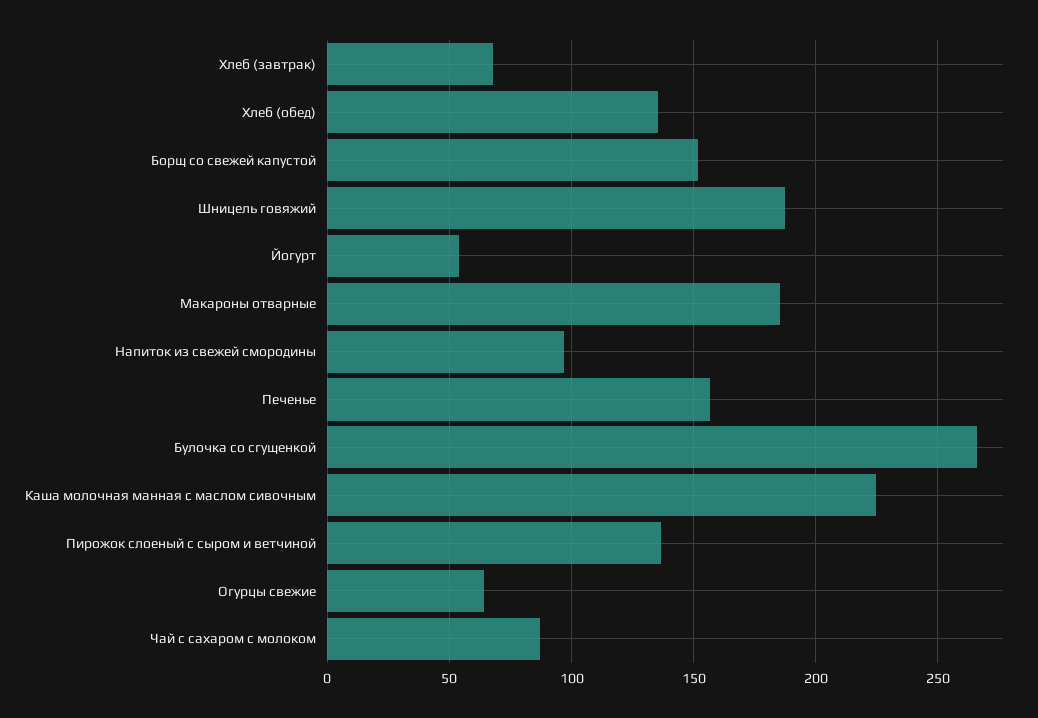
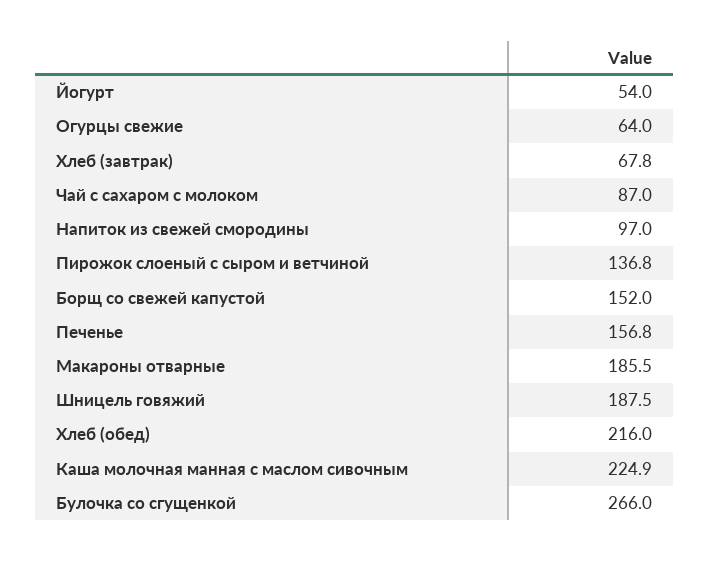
  {
    "Хлеб (завтрак)": 67.8,
-   "Хлеб (обед)": 135,
+   "Хлеб (обед)": 216,
    "Борщ со свежей капустой": 152,
    "Шницель говяжий": 187.5,
    "Йогурт": 54,
    "Макароны отварные": 185.5,
    "Напиток из свежей смородины": 97,
    "Печенье": 156.8,
    "Булочка со сгущенкой": 266,
    "Каша молочная манная с маслом сивочным": 224.9,
    "Пирожок слоеный с сыром и ветчиной": 136.8,
    "Огурцы свежие": 64,
    "Чай с сахаром с молоком": 87
  }

